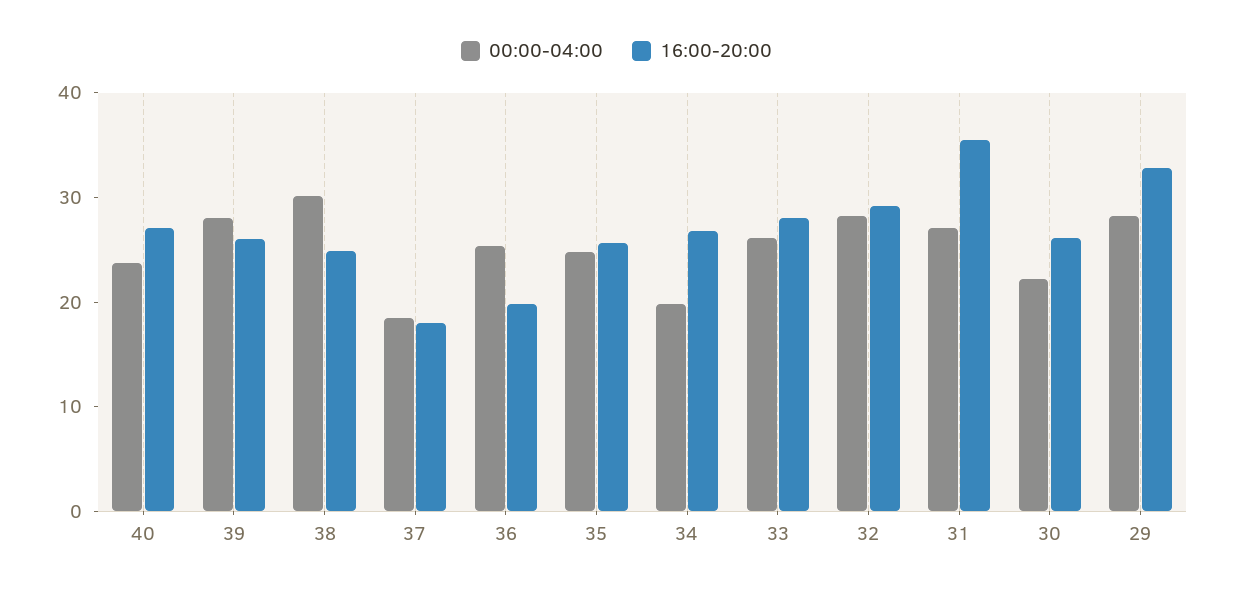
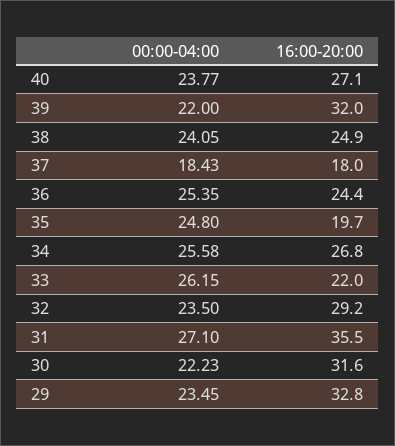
  {
    "00:00-04:00": {
      "40": 23.77,
-     "39": 28,
+     "39": 22,
-     "38": 30,
+     "38": 24.05,
      "37": 18.43,
      "36": 25.35,
      "35": 24.8,
-     "34": 20,
+     "34": 25.58,
      "33": 26.15,
-     "32": 28,
+     "32": 23.5,
      "31": 27.1,
      "30": 22.23,
-     "29": 28
+     "29": 23.45
    },
    "16:00-20:00": {
      "40": 27.1,
-     "39": 26,
+     "39": 32,
      "38": 24.9,
      "37": 18,
-     "36": 20,
+     "36": 24.4,
-     "35": 26,
+     "35": 19.7,
      "34": 26.8,
-     "33": 28,
+     "33": 22,
      "32": 29.2,
      "31": 35.5,
-     "30": 26,
+     "30": 31.6,
      "29": 32.8
    }
  }

